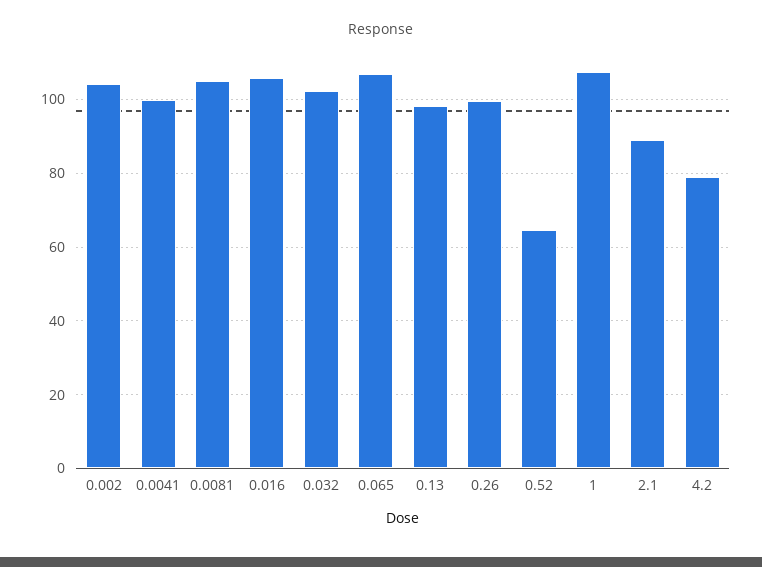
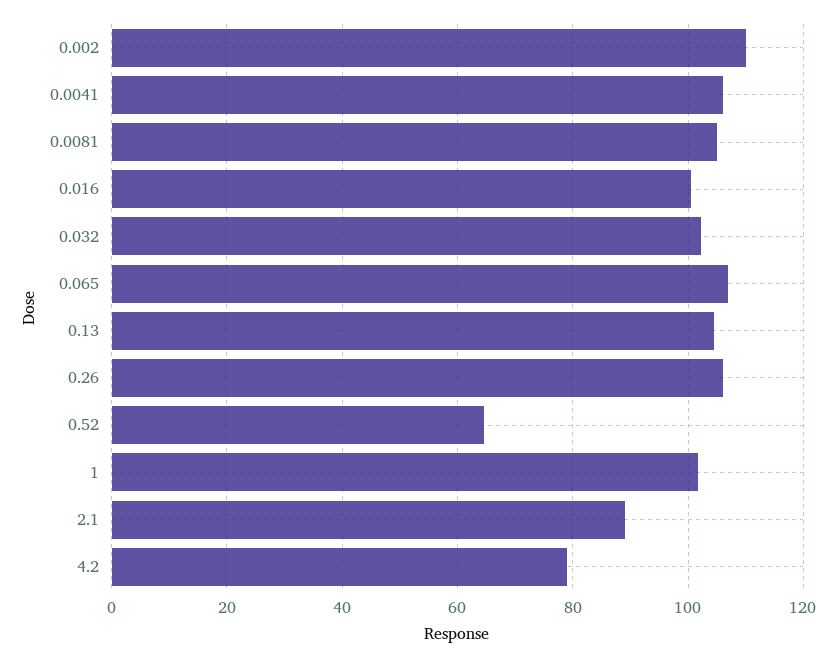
  {
-   "0.002": 104,
+   "0.002": 110,
-   "0.0041": 100,
+   "0.0041": 106,
    "0.0081": 106,
-   "0.016": 106,
+   "0.016": 100,
    "0.032": 102,
    "0.065": 106,
-   "0.13": 98,
+   "0.13": 104,
-   "0.26": 100,
+   "0.26": 106,
    "0.52": 64,
-   "1": 108,
+   "1": 102,
    "2.1": 90,
    "4.2": 80
  }

